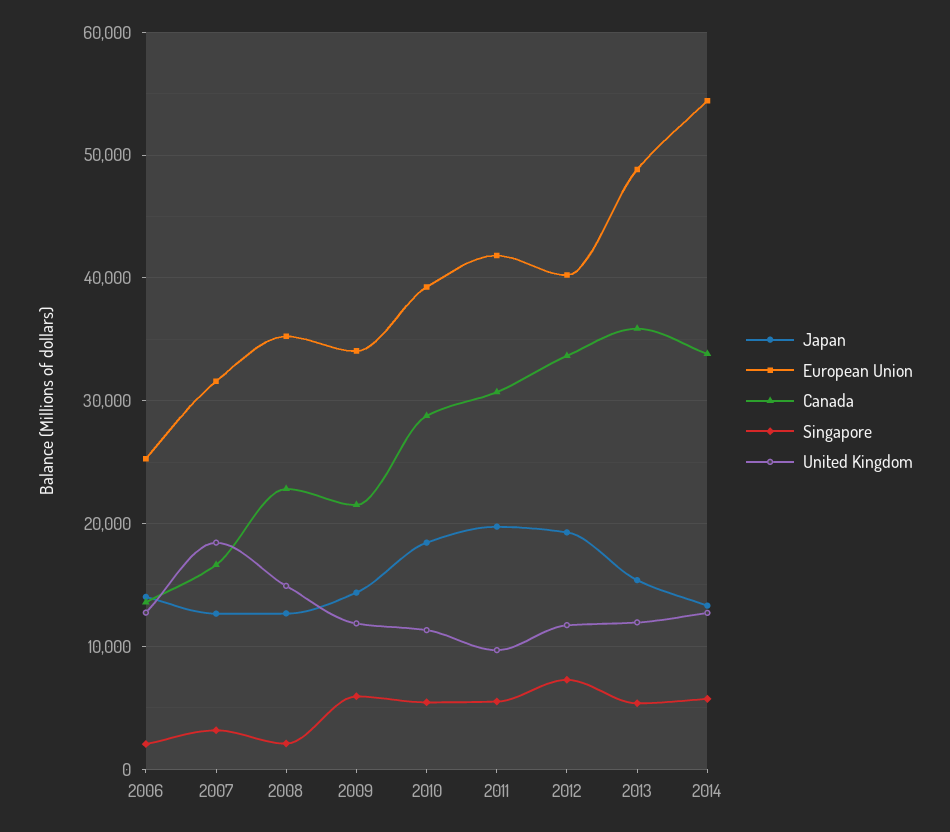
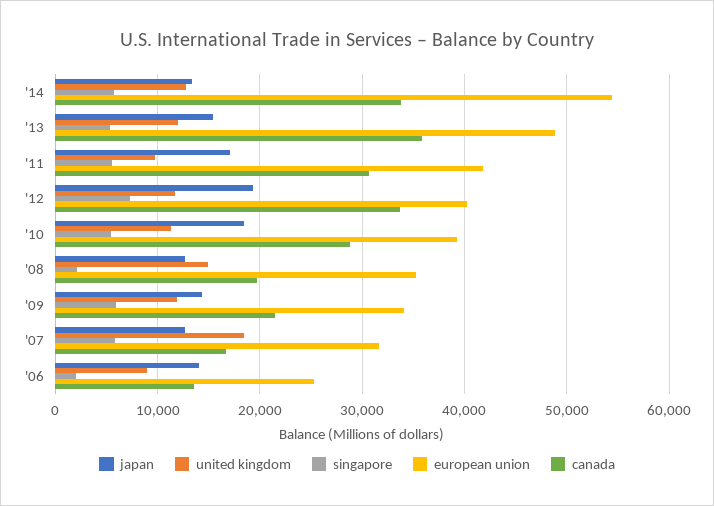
  {
    "Japan": {
      "2006": 14000,
      "2007": 13000,
      "2008": 13000,
      "2009": 14000,
      "2010": 18000,
-     "2011": 20000,
+     "2011": 17000,
      "2012": 19000,
      "2013": 15000,
      "2014": 13000
    },
    "European Union": {
      "2006": 25000,
      "2007": 32000,
      "2008": 35000,
      "2009": 34000,
      "2010": 39000,
      "2011": 42000,
      "2012": 40000,
      "2013": 49000,
      "2014": 54000
    },
    "Canada": {
      "2006": 14000,
      "2007": 17000,
-     "2008": 23000,
+     "2008": 20000,
      "2009": 22000,
      "2010": 29000,
      "2011": 31000,
      "2012": 34000,
      "2013": 36000,
      "2014": 34000
    },
    "Singapore": {
      "2006": 2000,
-     "2007": 3000,
+     "2007": 6000,
      "2008": 2000,
      "2009": 6000,
      "2010": 5000,
      "2011": 6000,
      "2012": 7000,
      "2013": 5000,
      "2014": 6000
    },
    "United Kingdom": {
-     "2006": 13000,
+     "2006": 9000,
      "2007": 18000,
      "2008": 15000,
      "2009": 12000,
      "2010": 11000,
      "2011": 10000,
      "2012": 12000,
      "2013": 12000,
      "2014": 13000
    }
  }

